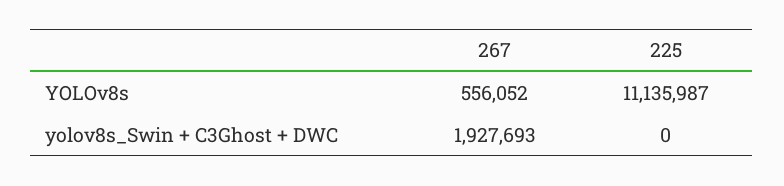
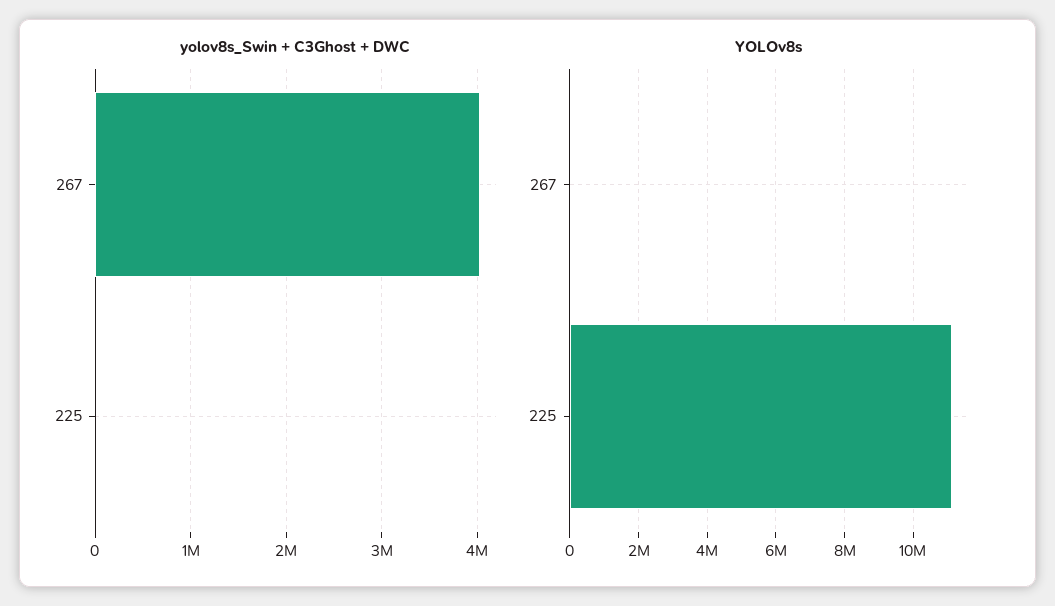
  {
    "YOLOv8s": {
-     "267": 556052,
+     "267": 0,
      "225": 11135987
    },
    "yolov8s_Swin + C3Ghost + DWC": {
-     "267": 1927693,
+     "267": 4000000,
      "225": 0
    }
  }

